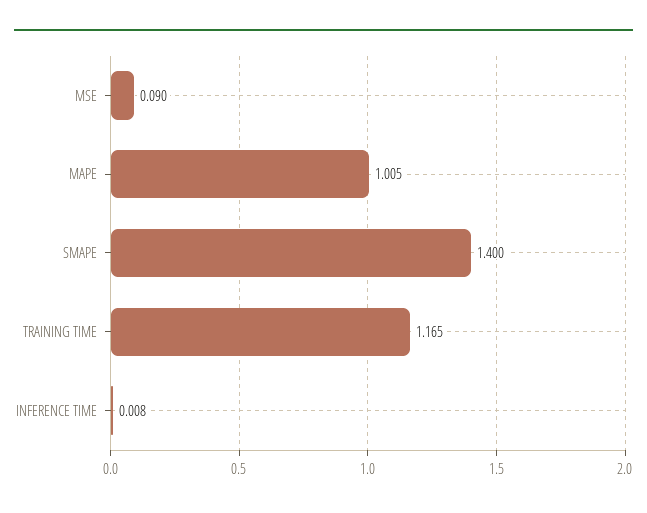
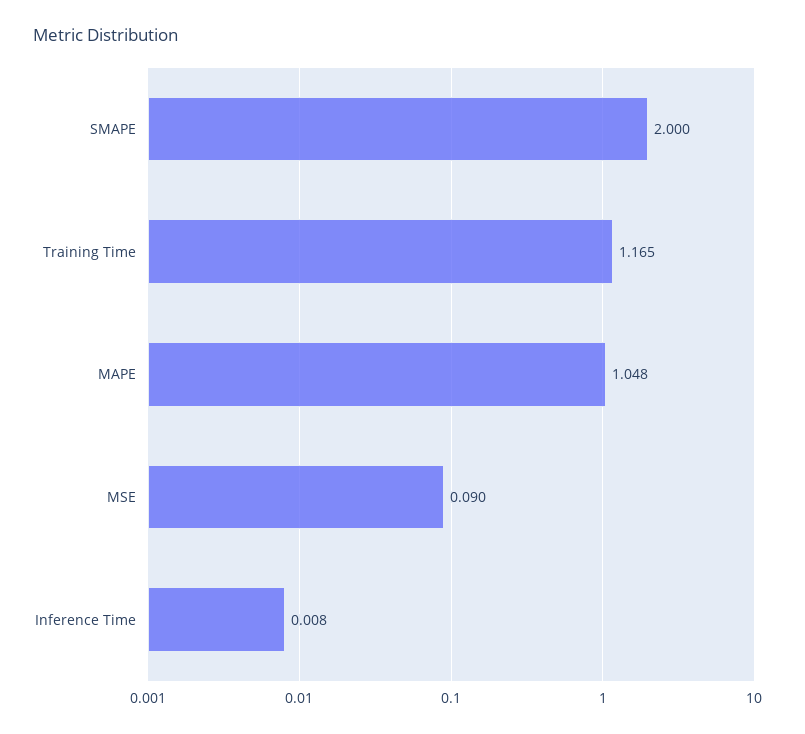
  {
    "MSE": 0.09,
-   "MAPE": 1.005,
+   "MAPE": 1.048,
-   "SMAPE": 1.4,
+   "SMAPE": 2,
    "TRAINING TIME": 1.165,
    "INFERENCE TIME": 0.008
  }

